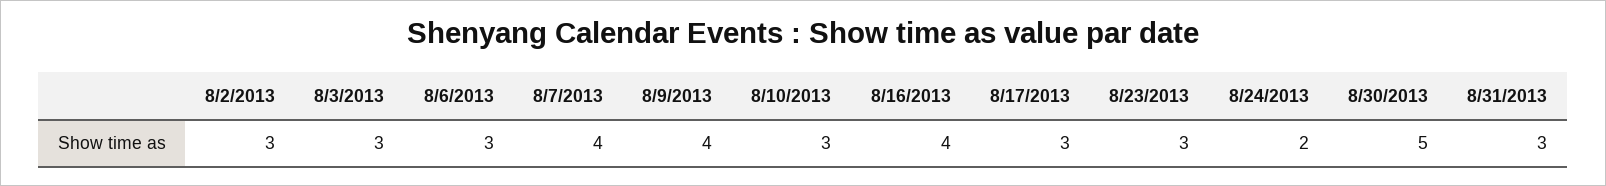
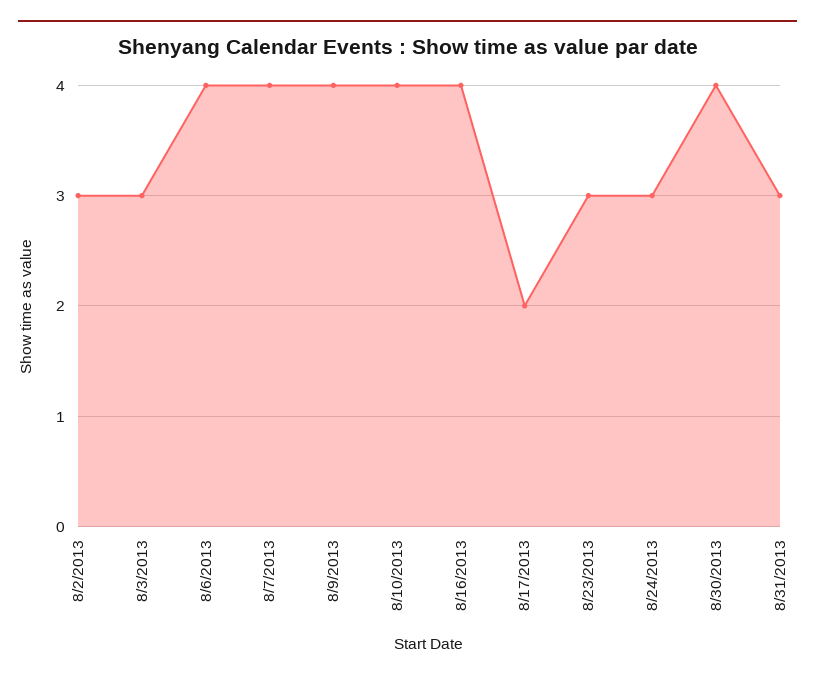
  {
    "8/2/2013": 3,
    "8/3/2013": 3,
-   "8/6/2013": 3,
+   "8/6/2013": 4,
    "8/7/2013": 4,
    "8/9/2013": 4,
-   "8/10/2013": 3,
+   "8/10/2013": 4,
    "8/16/2013": 4,
-   "8/17/2013": 3,
+   "8/17/2013": 2,
    "8/23/2013": 3,
-   "8/24/2013": 2,
+   "8/24/2013": 3,
-   "8/30/2013": 5,
+   "8/30/2013": 4,
    "8/31/2013": 3
  }

